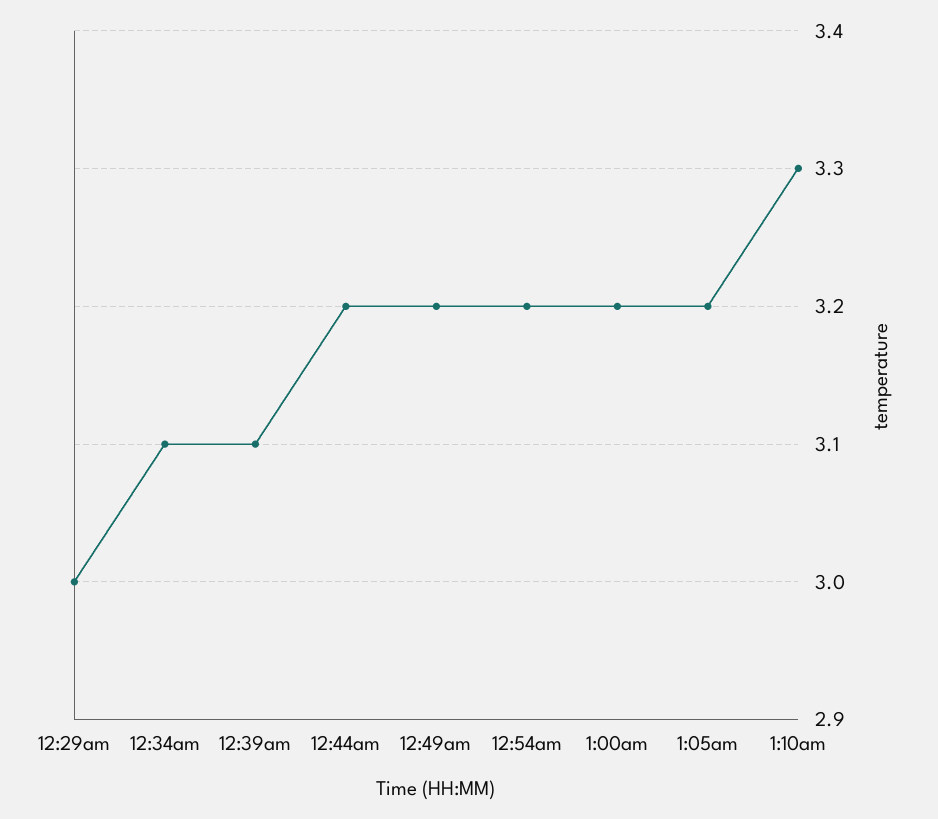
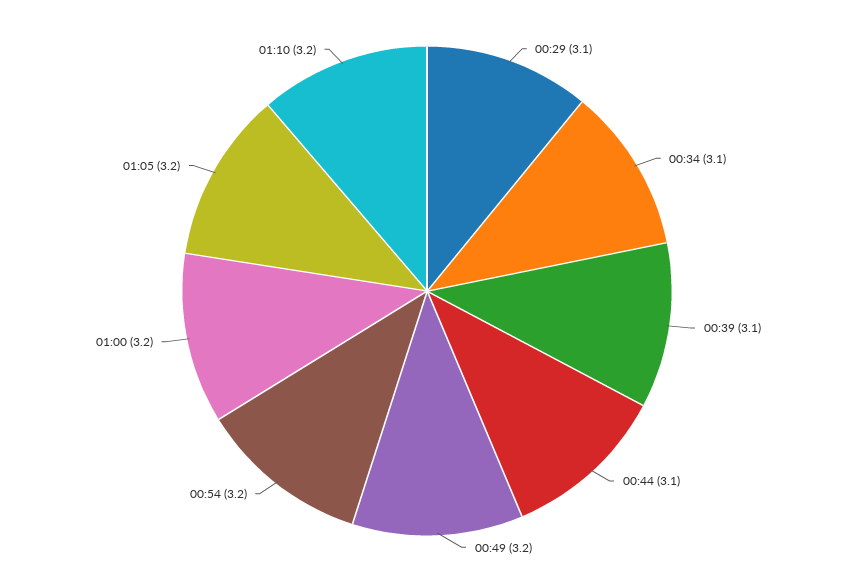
  {
-   "12:29am": 3,
+   "12:29am": 3.1,
    "12:34am": 3.1,
    "12:39am": 3.1,
-   "12:44am": 3.2,
+   "12:44am": 3.1,
    "12:49am": 3.2,
    "12:54am": 3.2,
    "1:00am": 3.2,
    "1:05am": 3.2,
-   "1:10am": 3.3
+   "1:10am": 3.2
  }

